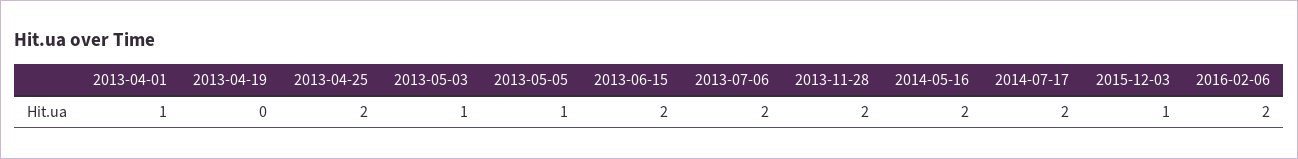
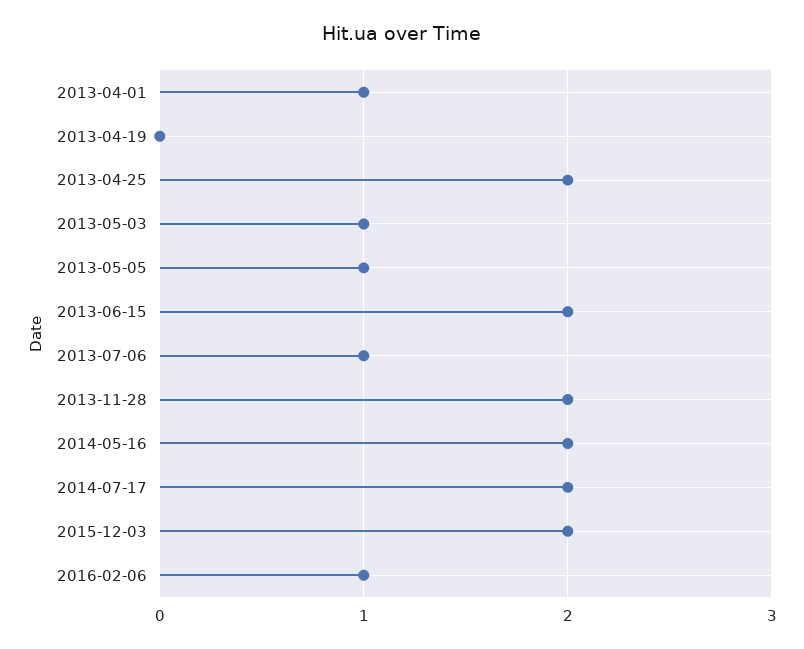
  {
    "2013-04-01": 1,
    "2013-04-19": 0,
    "2013-04-25": 2,
    "2013-05-03": 1,
    "2013-05-05": 1,
    "2013-06-15": 2,
-   "2013-07-06": 2,
+   "2013-07-06": 1,
    "2013-11-28": 2,
    "2014-05-16": 2,
    "2014-07-17": 2,
-   "2015-12-03": 1,
+   "2015-12-03": 2,
-   "2016-02-06": 2
+   "2016-02-06": 1
  }

